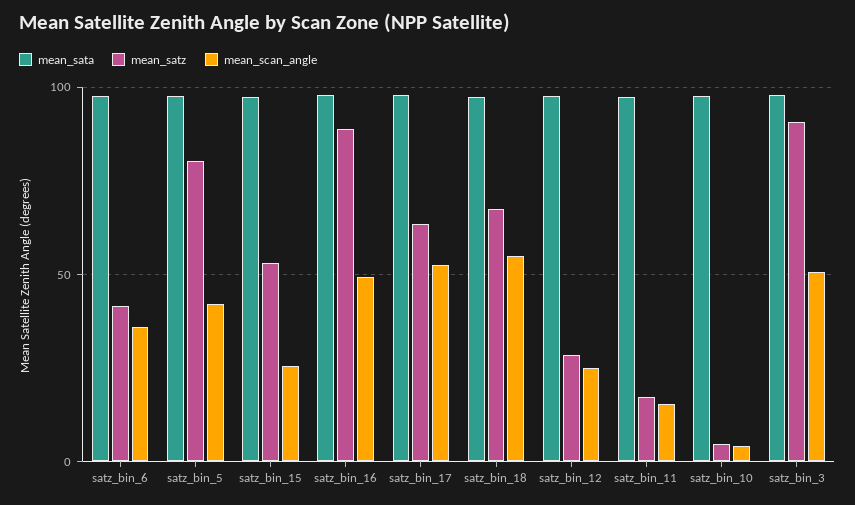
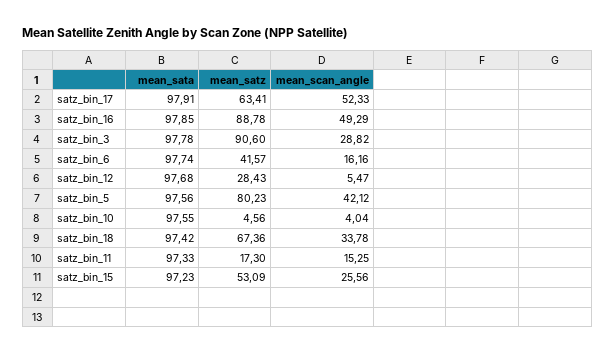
  {
    "mean_sata": {
      "satz_bin_6": 97.74,
      "satz_bin_5": 97.56,
      "satz_bin_15": 97.23,
      "satz_bin_16": 97.85,
      "satz_bin_17": 97.91,
      "satz_bin_18": 97.42,
      "satz_bin_12": 97.68,
      "satz_bin_11": 97.33,
      "satz_bin_10": 97.55,
      "satz_bin_3": 97.78
    },
    "mean_satz": {
      "satz_bin_6": 41.57,
      "satz_bin_5": 80.23,
      "satz_bin_15": 53.09,
      "satz_bin_16": 88.78,
      "satz_bin_17": 63.41,
      "satz_bin_18": 67.36,
      "satz_bin_12": 28.43,
      "satz_bin_11": 17.3,
      "satz_bin_10": 4.56,
      "satz_bin_3": 90.6
    },
    "mean_scan_angle": {
-     "satz_bin_6": 35,
+     "satz_bin_6": 16.16,
      "satz_bin_5": 42.12,
      "satz_bin_15": 25.56,
      "satz_bin_16": 49.29,
      "satz_bin_17": 52.33,
-     "satz_bin_18": 55,
+     "satz_bin_18": 33.78,
-     "satz_bin_12": 25,
+     "satz_bin_12": 5.47,
      "satz_bin_11": 15.25,
      "satz_bin_10": 4.04,
-     "satz_bin_3": 50
+     "satz_bin_3": 28.82
    }
  }

